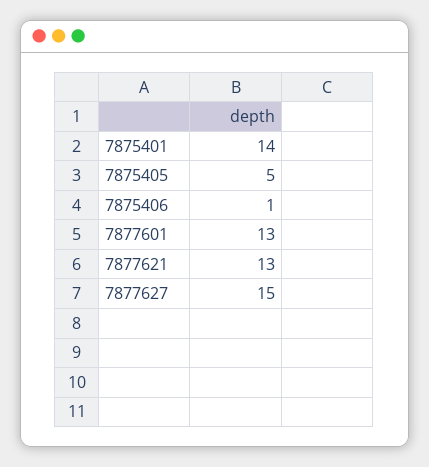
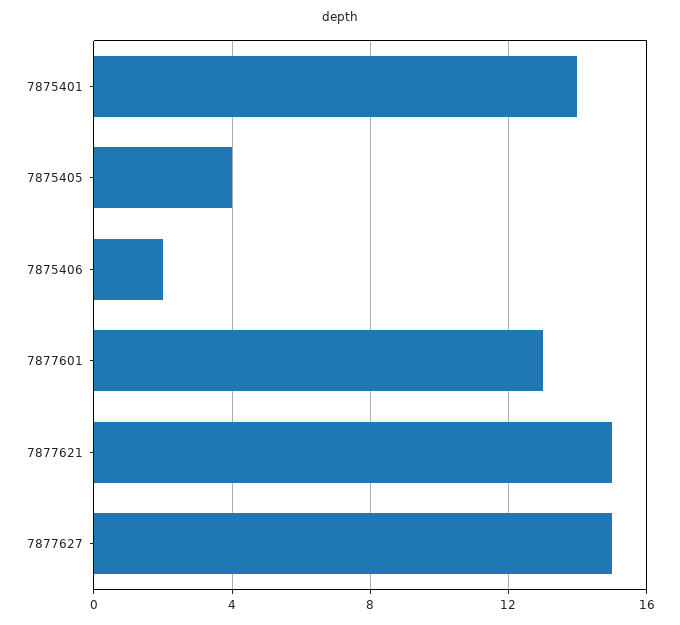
  {
    "7875401": 14,
-   "7875405": 5,
+   "7875405": 4,
-   "7875406": 1,
+   "7875406": 2,
    "7877601": 13,
-   "7877621": 13,
+   "7877621": 15,
    "7877627": 15
  }

